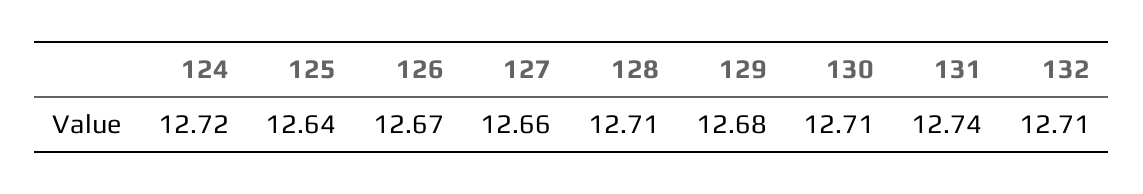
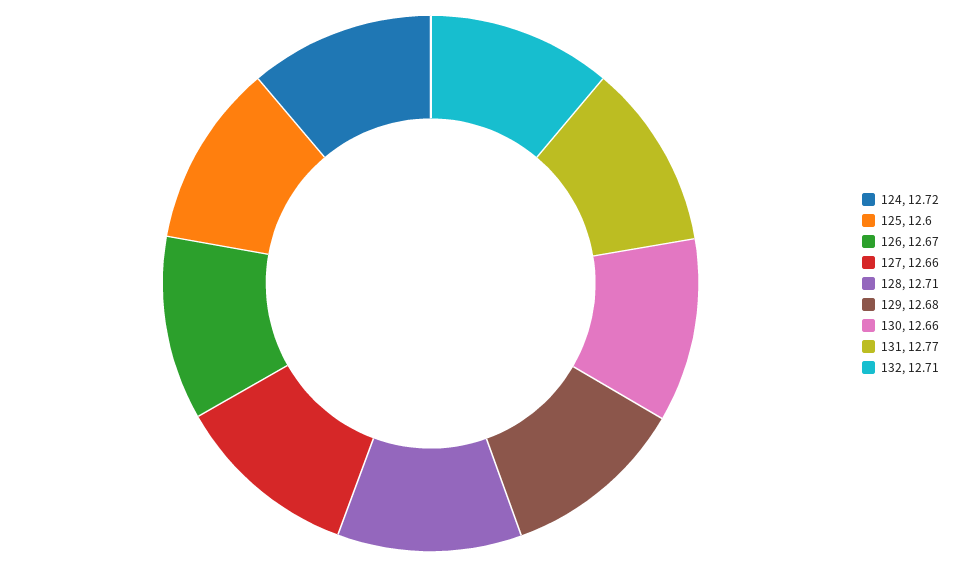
  {
    "124": 12.72,
-   "125": 12.64,
+   "125": 12.6,
    "126": 12.67,
    "127": 12.66,
    "128": 12.71,
    "129": 12.68,
-   "130": 12.71,
+   "130": 12.66,
-   "131": 12.74,
+   "131": 12.77,
    "132": 12.71
  }

